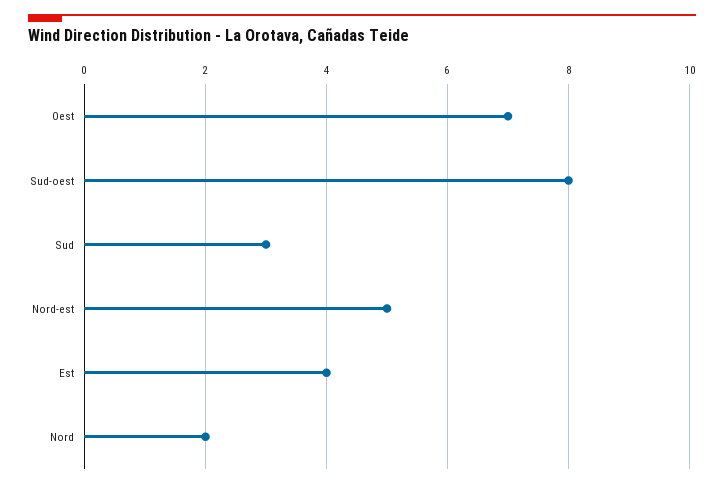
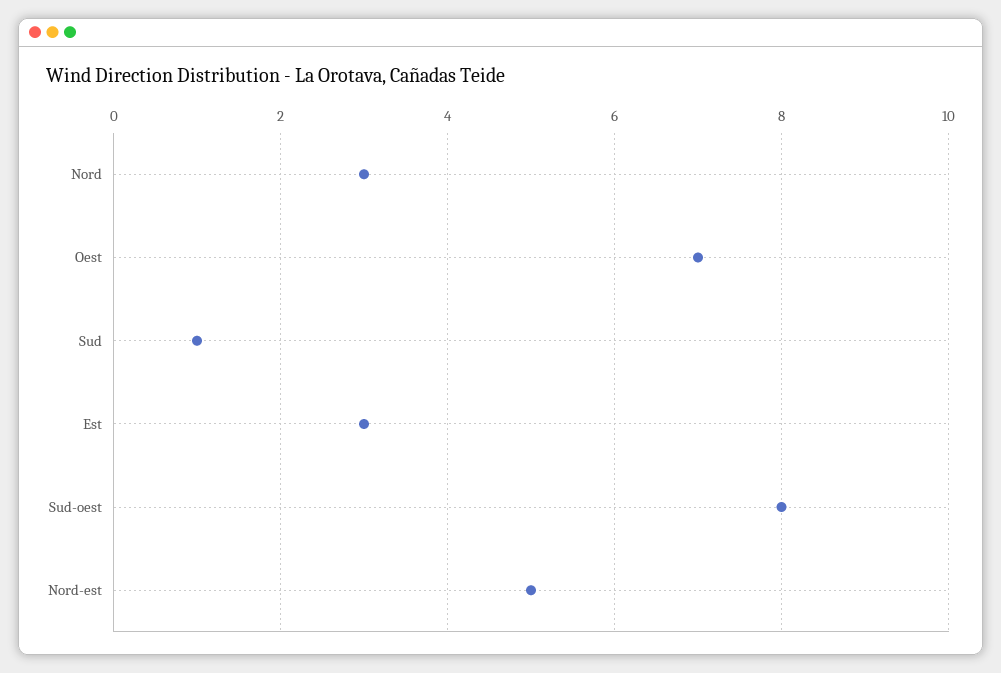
  {
    "Oest": 7,
    "Sud-oest": 8,
-   "Sud": 3,
+   "Sud": 1,
    "Nord-est": 5,
-   "Est": 4,
+   "Est": 3,
-   "Nord": 2
+   "Nord": 3
  }

